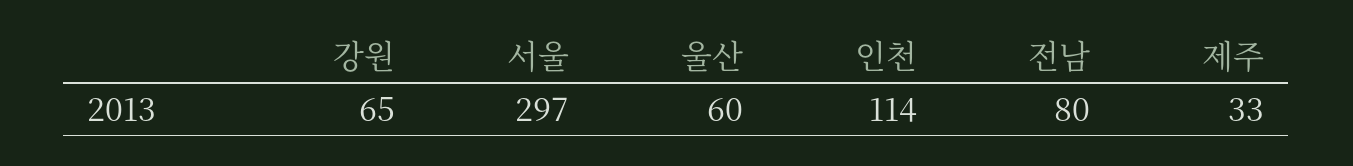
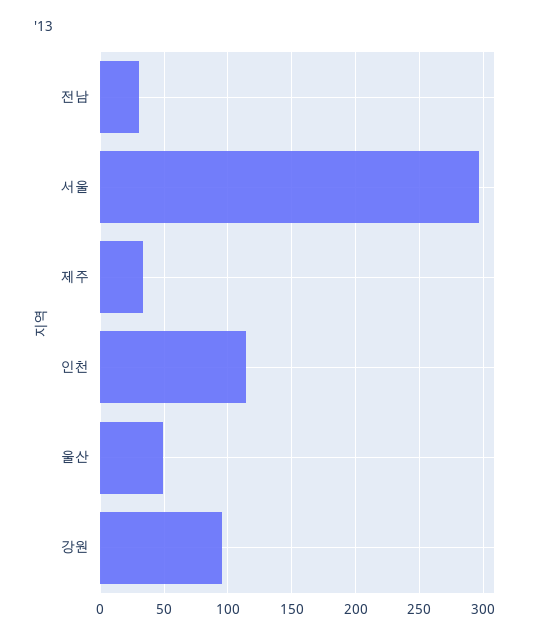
  {
-   "강원": 65,
+   "강원": 95,
    "서울": 297,
-   "울산": 60,
+   "울산": 50,
    "인천": 114,
-   "전남": 80,
+   "전남": 30,
    "제주": 33
  }

